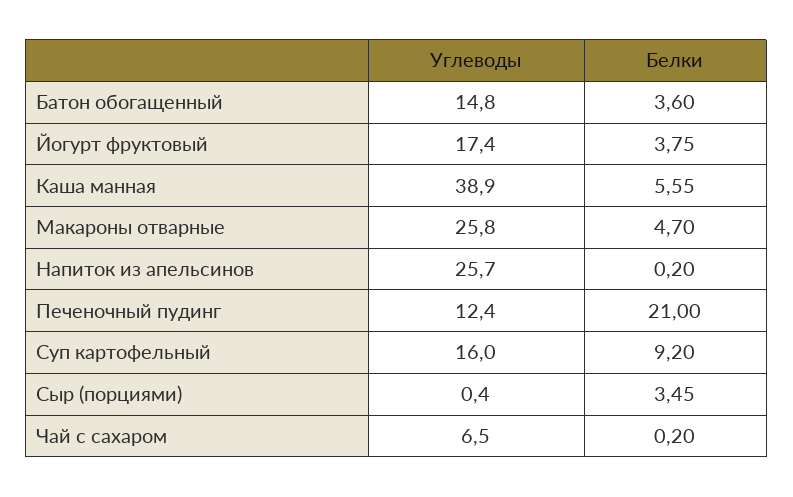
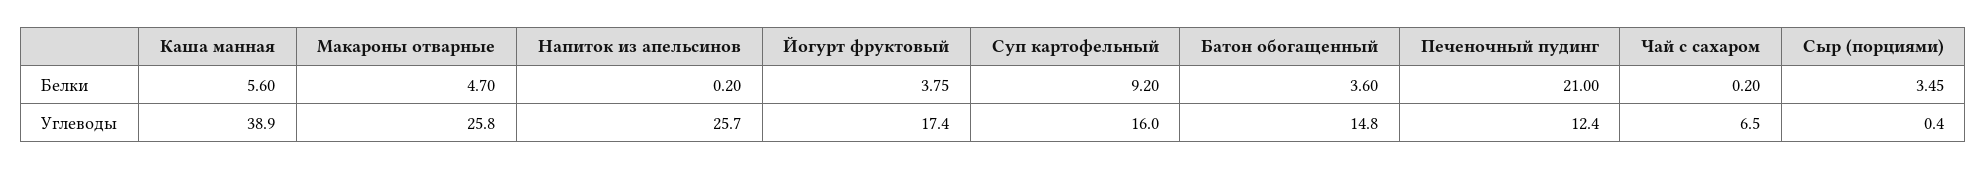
  {
    "Углеводы": {
      "Батон обогащенный": 14.8,
      "Йогурт фруктовый": 17.4,
      "Каша манная": 38.9,
      "Макароны отварные": 25.8,
      "Напиток из апельсинов": 25.7,
      "Печеночный пудинг": 12.4,
      "Суп картофельный": 16,
      "Сыр (порциями)": 0.4,
      "Чай с сахаром": 6.5
    },
    "Белки": {
      "Батон обогащенный": 3.6,
      "Йогурт фруктовый": 3.75,
-     "Каша манная": 5.55,
+     "Каша манная": 5.6,
      "Макароны отварные": 4.7,
      "Напиток из апельсинов": 0.2,
      "Печеночный пудинг": 21,
      "Суп картофельный": 9.2,
      "Сыр (порциями)": 3.45,
      "Чай с сахаром": 0.2
    }
  }

